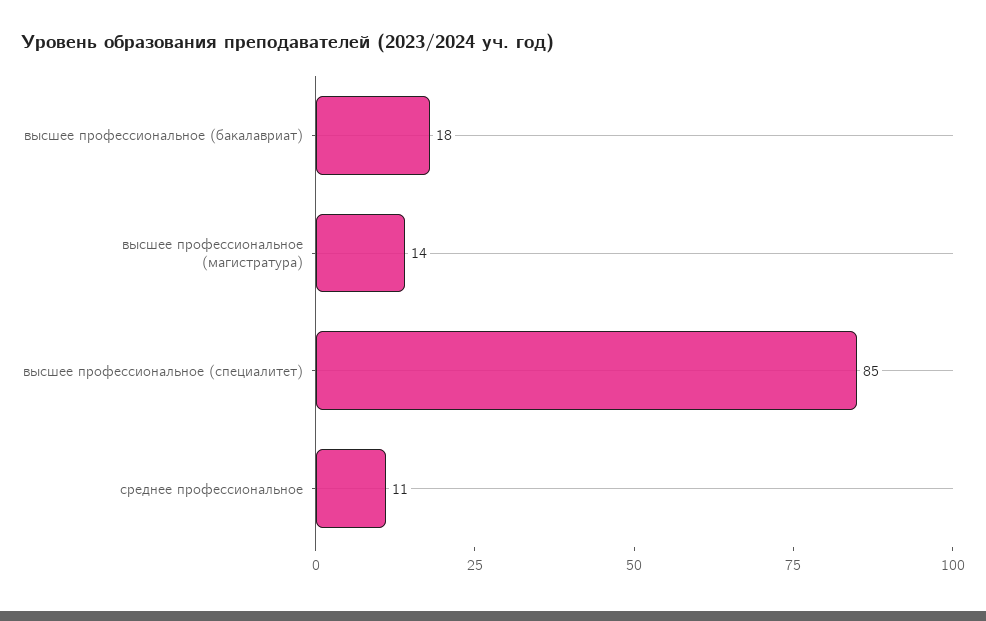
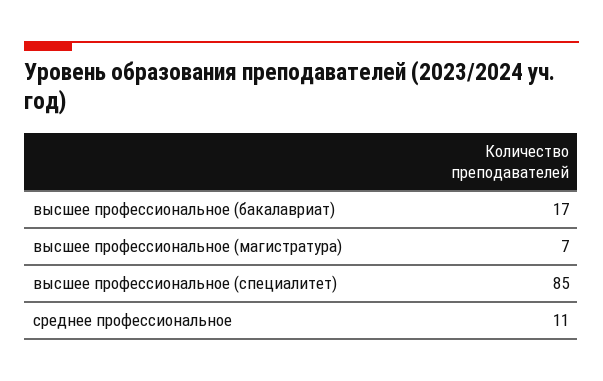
  {
-   "высшее профессиональное (бакалавриат)": 18,
+   "высшее профессиональное (бакалавриат)": 17,
-   "высшее профессиональное (магистратура)": 14,
+   "высшее профессиональное (магистратура)": 7,
    "высшее профессиональное (специалитет)": 85,
    "среднее профессиональное": 11
  }

